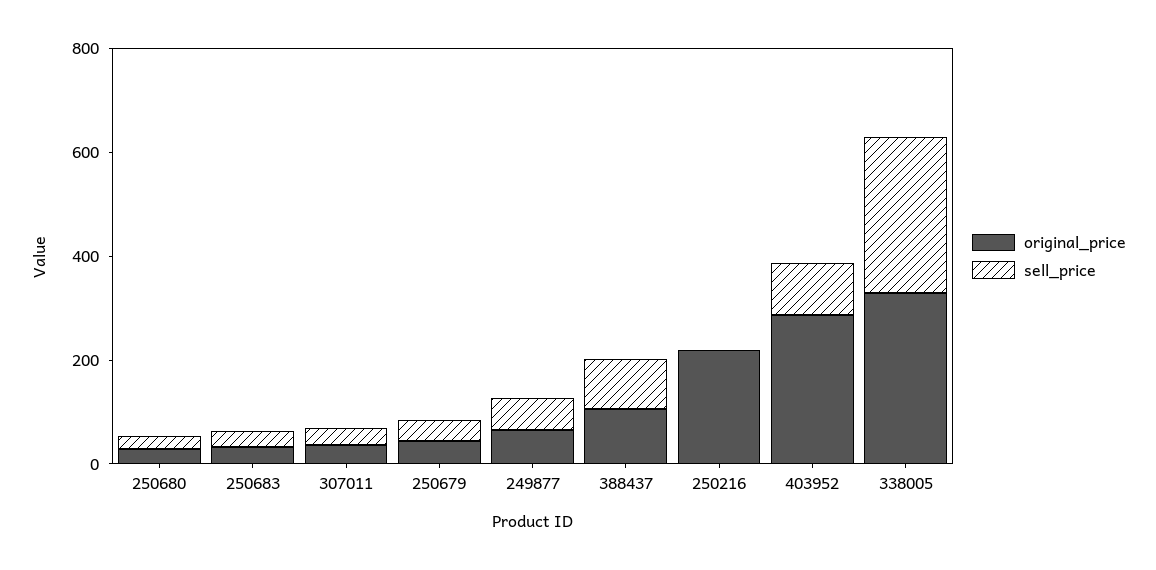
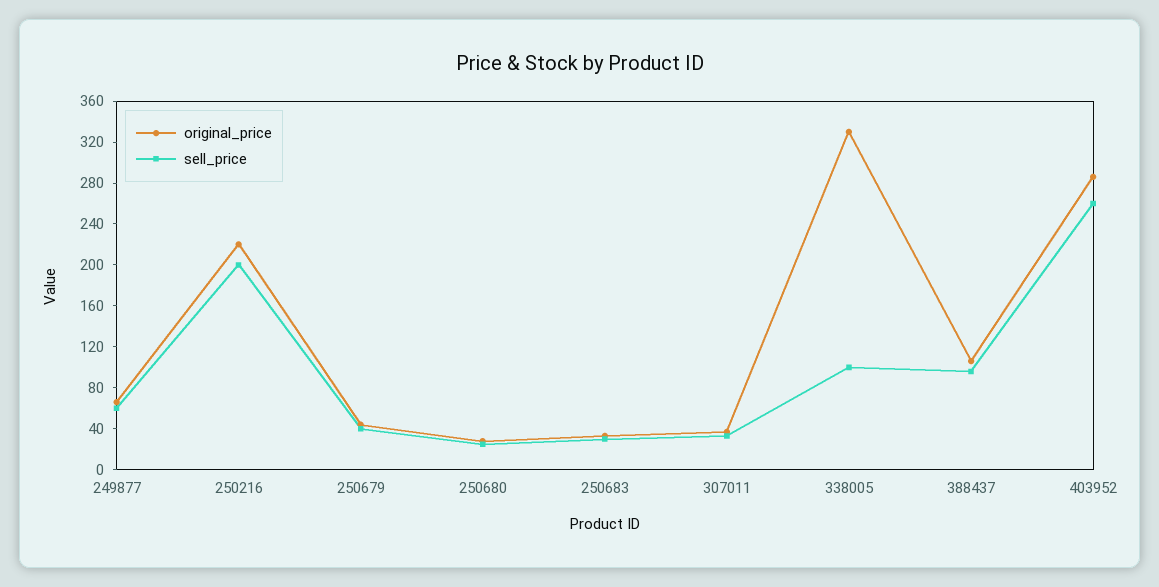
  {
    "original_price": {
      "250680": 30,
      "250683": 30,
      "307011": 40,
      "250679": 40,
      "249877": 70,
      "388437": 110,
      "250216": 220,
      "403952": 290,
      "338005": 330
    },
    "sell_price": {
      "250680": 30,
      "250683": 30,
      "307011": 30,
      "250679": 40,
      "249877": 60,
      "388437": 100,
-     "250216": 0,
+     "250216": 200,
-     "403952": 100,
+     "403952": 260,
-     "338005": 300
+     "338005": 100
    }
  }

